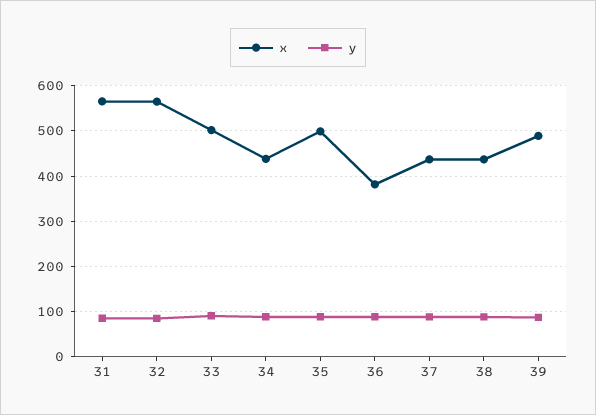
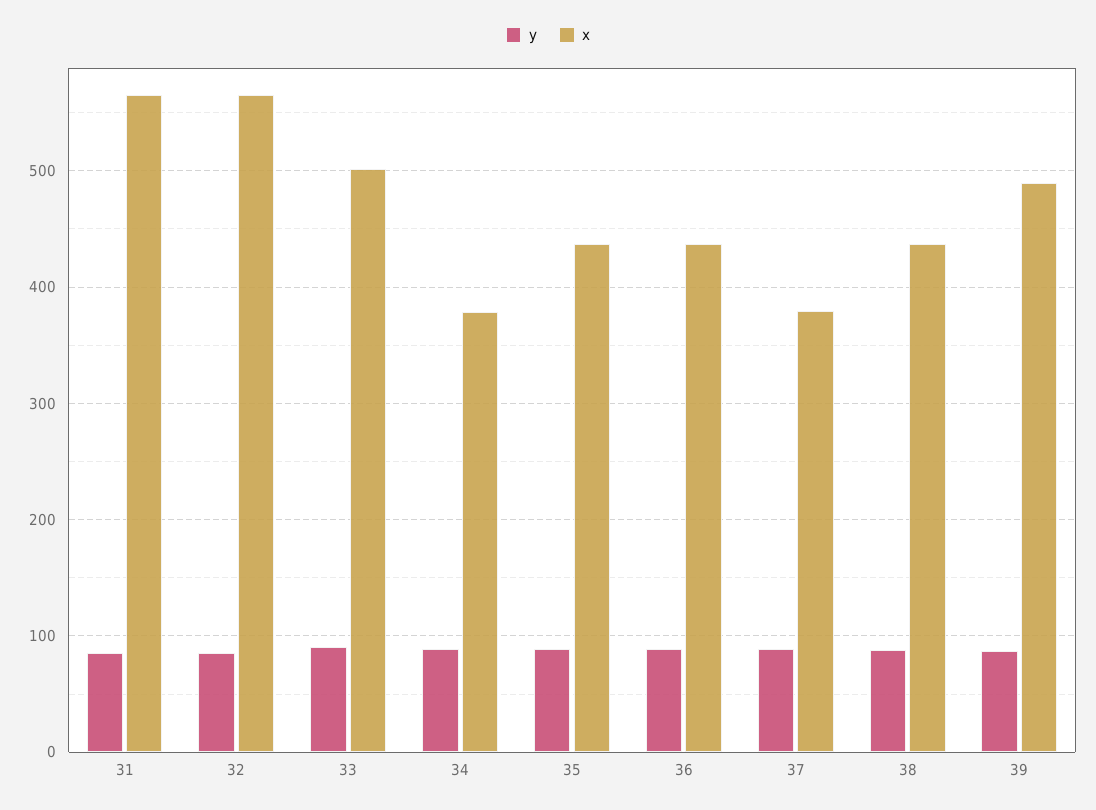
  {
    "x": {
      "31": 570,
      "32": 560,
      "33": 500,
-     "34": 440,
+     "34": 380,
-     "35": 500,
+     "35": 440,
-     "36": 380,
+     "36": 440,
-     "37": 440,
+     "37": 380,
      "38": 440,
      "39": 490
    },
    "y": {
      "31": 90,
      "32": 90,
      "33": 90,
      "34": 90,
      "35": 90,
      "36": 90,
      "37": 90,
      "38": 90,
      "39": 90
    }
  }

